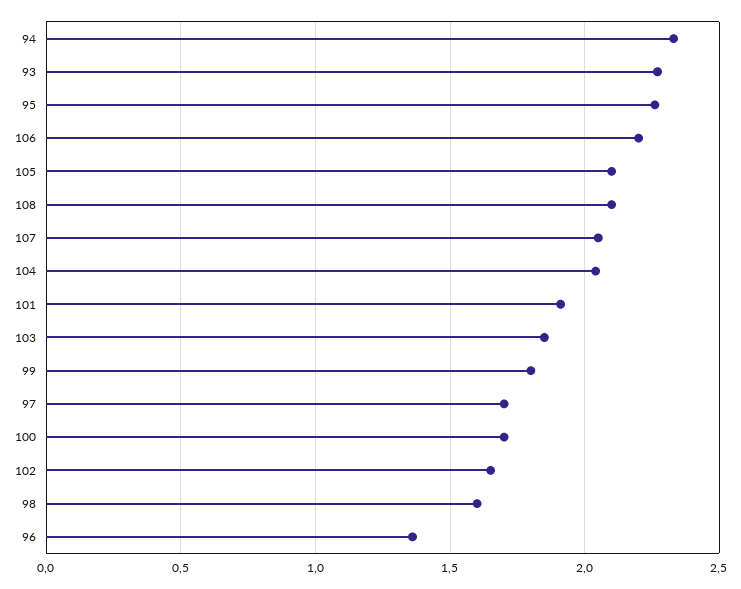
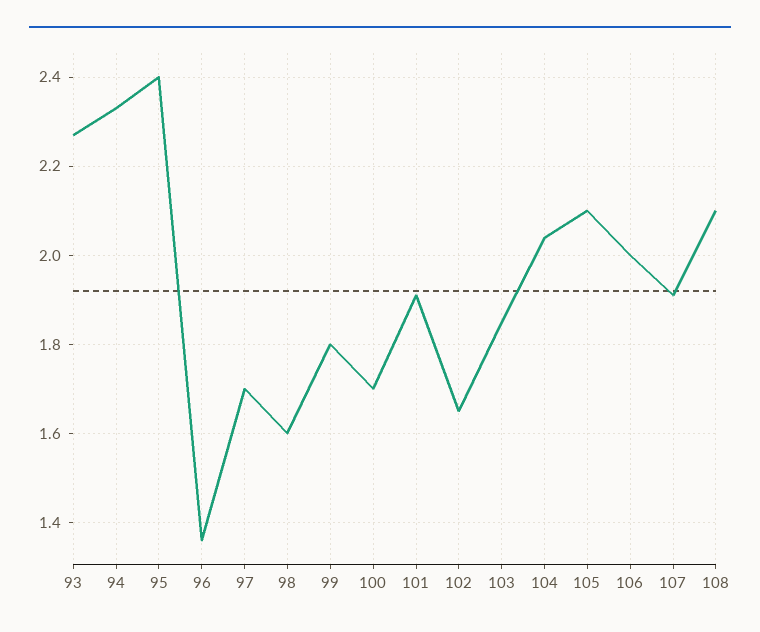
  {
    "94": 2.35,
    "93": 2.25,
-   "95": 2.25,
+   "95": 2.4,
-   "106": 2.2,
+   "106": 2,
    "105": 2.1,
    "108": 2.1,
-   "107": 2.05,
+   "107": 1.9,
    "104": 2.05,
    "101": 1.9,
    "103": 1.85,
    "99": 1.8,
    "97": 1.7,
    "100": 1.7,
    "102": 1.65,
    "98": 1.6,
    "96": 1.35
  }

